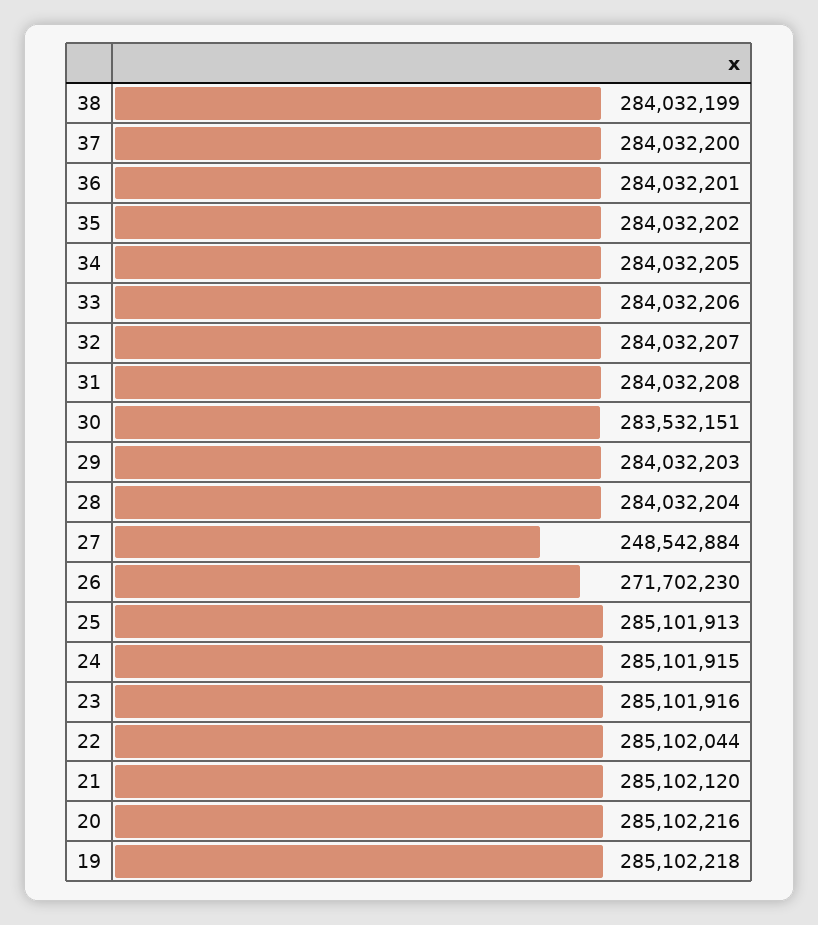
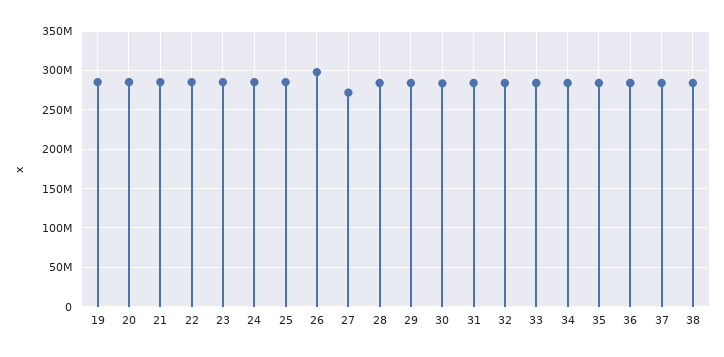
  {
    "38": 284032199,
    "37": 284032200,
    "36": 284032201,
    "35": 284032202,
    "34": 284032205,
    "33": 284032206,
    "32": 284032207,
    "31": 284032208,
    "30": 283532151,
    "29": 284032203,
    "28": 284032204,
-   "27": 248542884,
+   "27": 270000000,
-   "26": 271702230,
+   "26": 300000000,
    "25": 285101913,
    "24": 285101915,
    "23": 285101916,
    "22": 285102044,
    "21": 285102120,
    "20": 285102216,
    "19": 285102218
  }

